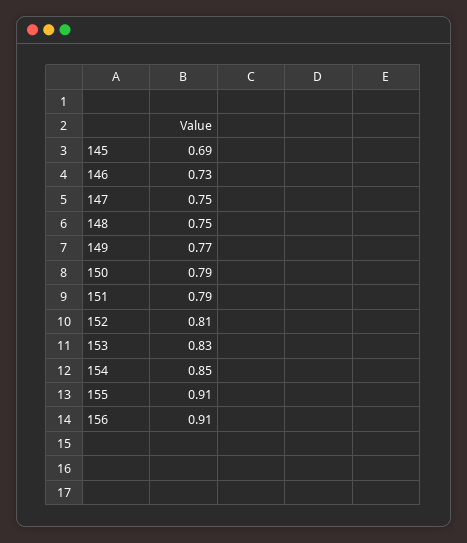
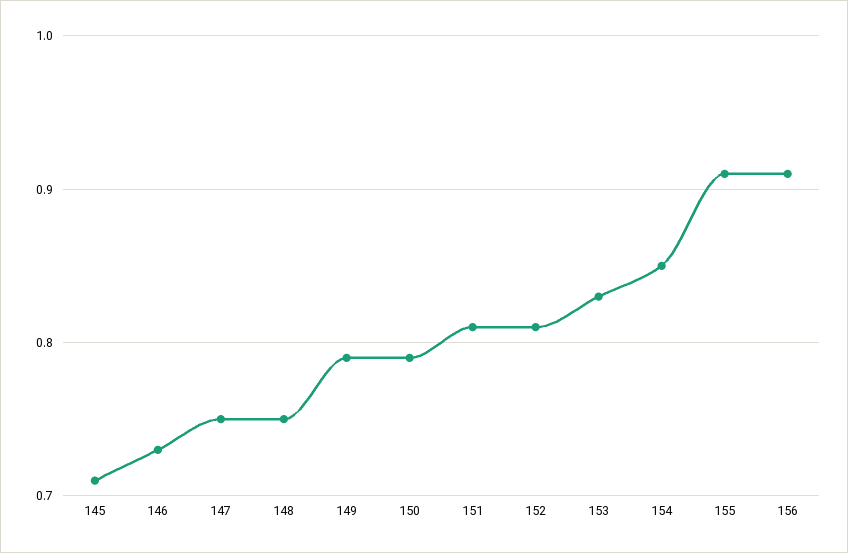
  {
-   "145": 0.69,
+   "145": 0.71,
    "146": 0.73,
    "147": 0.75,
    "148": 0.75,
-   "149": 0.77,
+   "149": 0.79,
    "150": 0.79,
-   "151": 0.79,
+   "151": 0.81,
    "152": 0.81,
    "153": 0.83,
    "154": 0.85,
    "155": 0.91,
    "156": 0.91
  }

